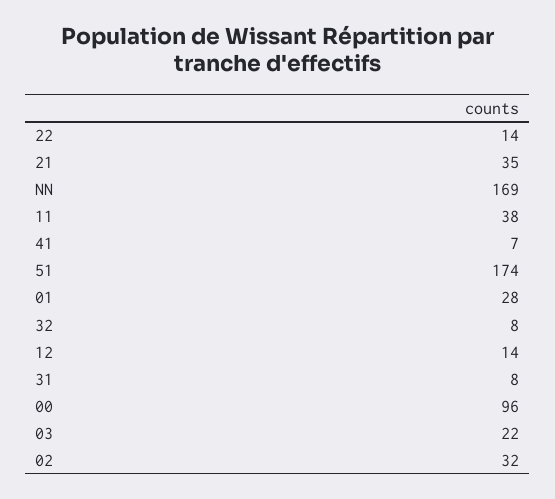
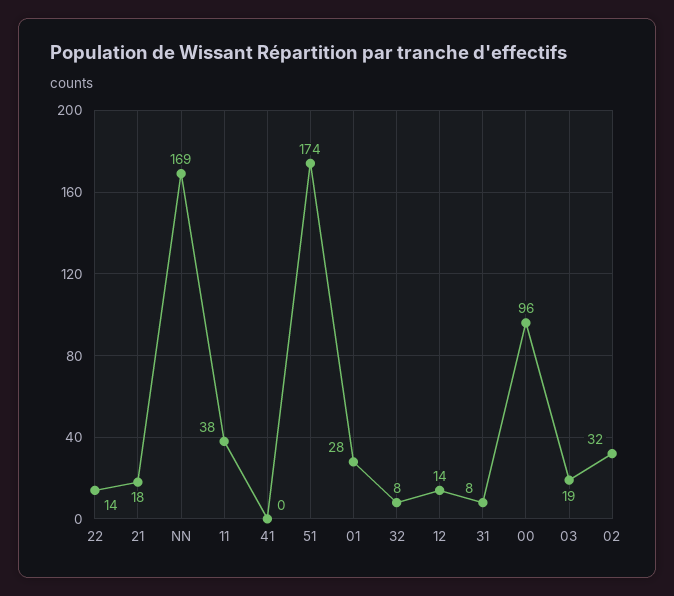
  {
    "22": 14,
-   "21": 35,
+   "21": 18,
    "NN": 169,
    "11": 38,
-   "41": 7,
+   "41": 0,
    "51": 174,
    "01": 28,
    "32": 8,
    "12": 14,
    "31": 8,
    "00": 96,
-   "03": 22,
+   "03": 19,
    "02": 32
  }

